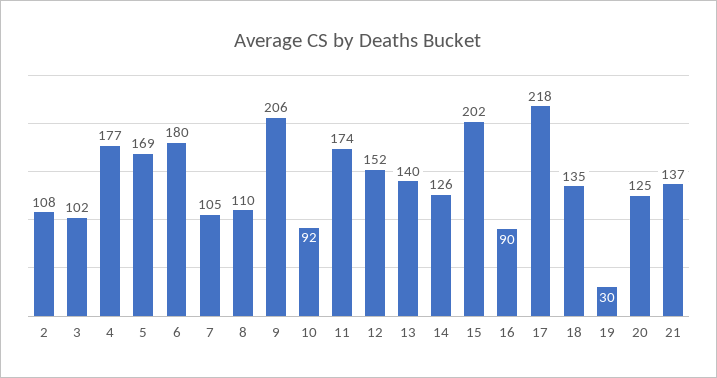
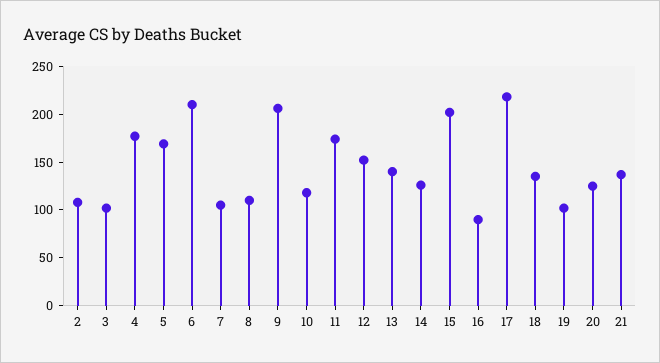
  {
    "2": 108,
    "3": 102,
    "4": 177,
    "5": 169,
-   "6": 180,
+   "6": 210,
    "7": 105,
    "8": 110,
    "9": 206,
-   "10": 92,
+   "10": 120,
    "11": 174,
    "12": 152,
    "13": 140,
    "14": 126,
    "15": 202,
    "16": 90,
    "17": 218,
    "18": 135,
-   "19": 30,
+   "19": 100,
    "20": 125,
    "21": 137
  }

